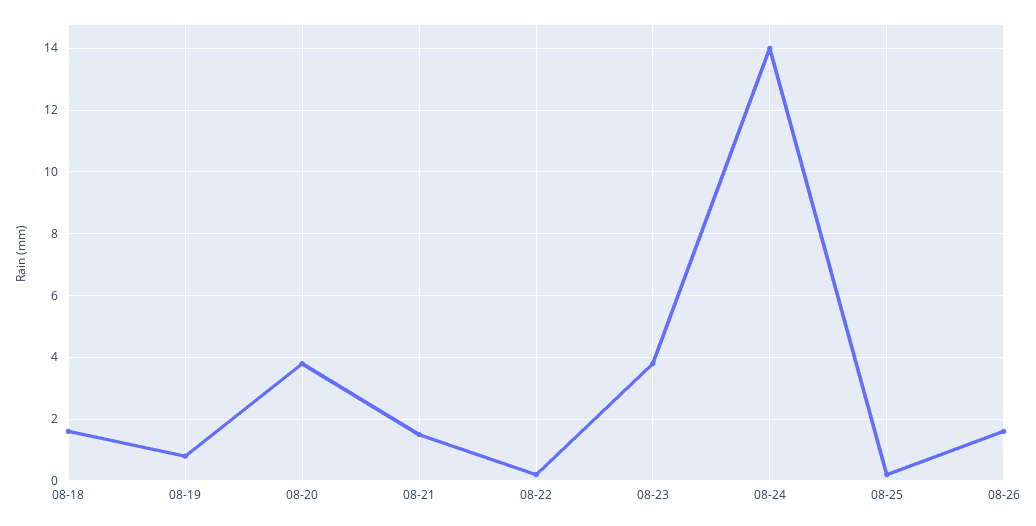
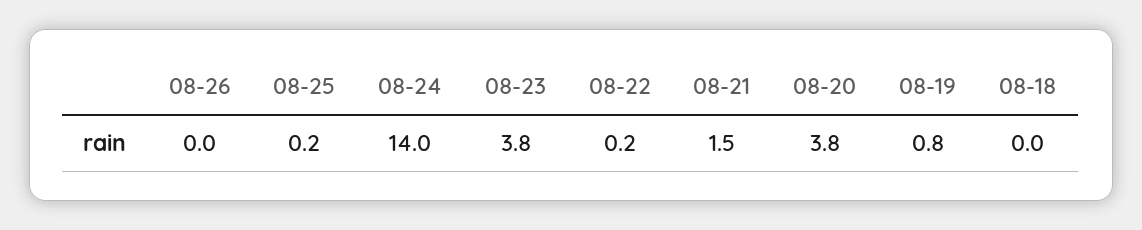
  {
-   "08-18": 1.5,
+   "08-18": 0,
    "08-19": 0.8,
    "08-20": 3.8,
    "08-21": 1.5,
    "08-22": 0.2,
    "08-23": 3.8,
    "08-24": 14,
    "08-25": 0.2,
-   "08-26": 1.5
+   "08-26": 0
  }

